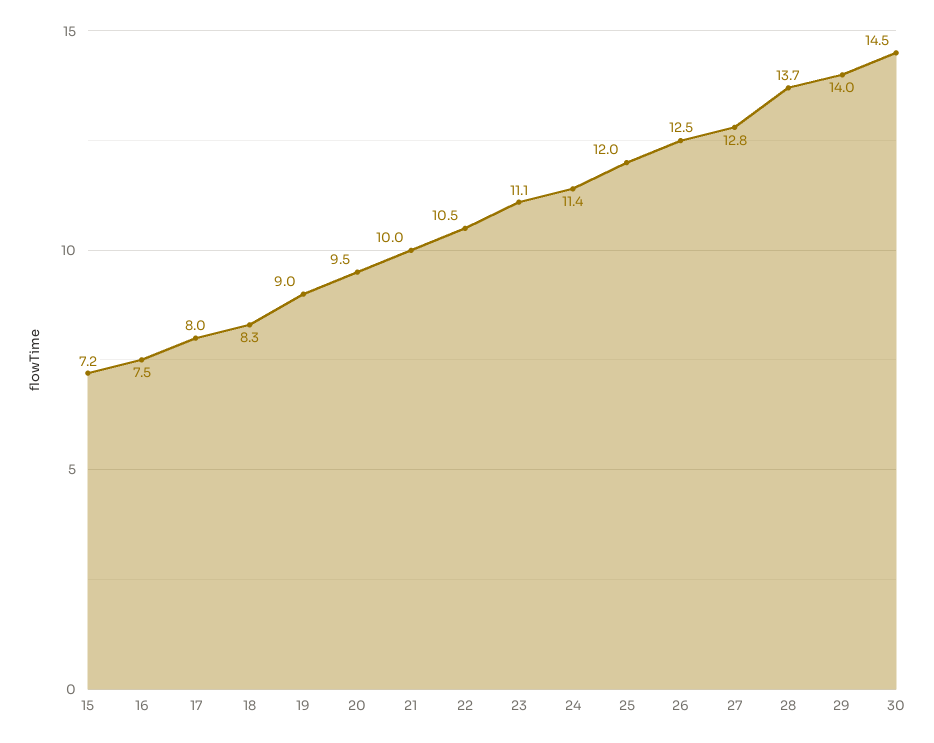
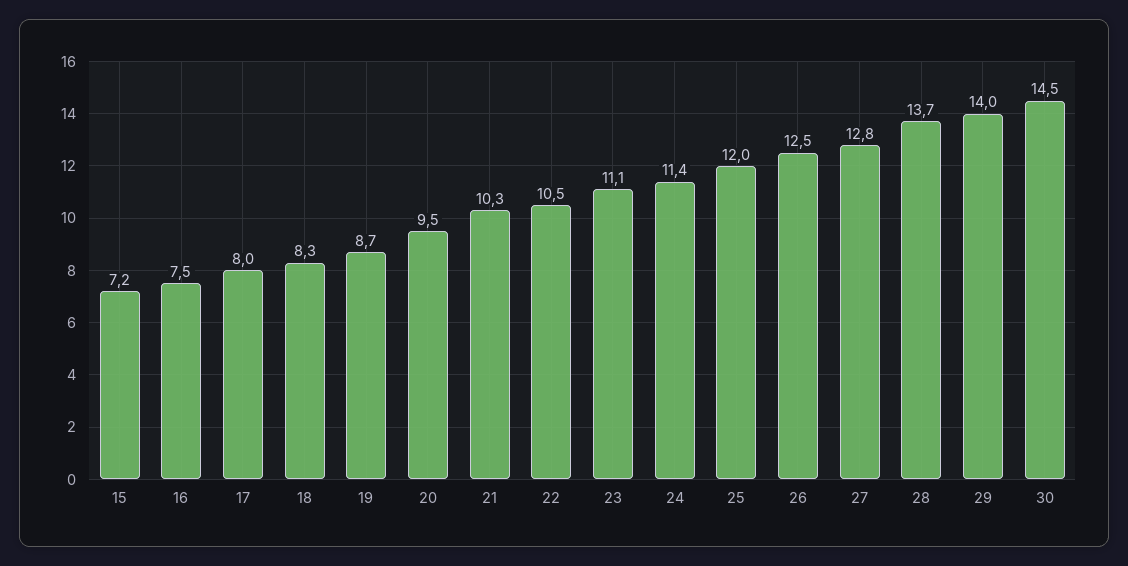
  {
    "15": 7.2,
    "16": 7.5,
    "17": 8,
    "18": 8.3,
-   "19": 9,
+   "19": 8.7,
    "20": 9.5,
-   "21": 10,
+   "21": 10.3,
    "22": 10.5,
    "23": 11.1,
    "24": 11.4,
    "25": 12,
    "26": 12.5,
    "27": 12.8,
    "28": 13.7,
    "29": 14,
    "30": 14.5
  }

